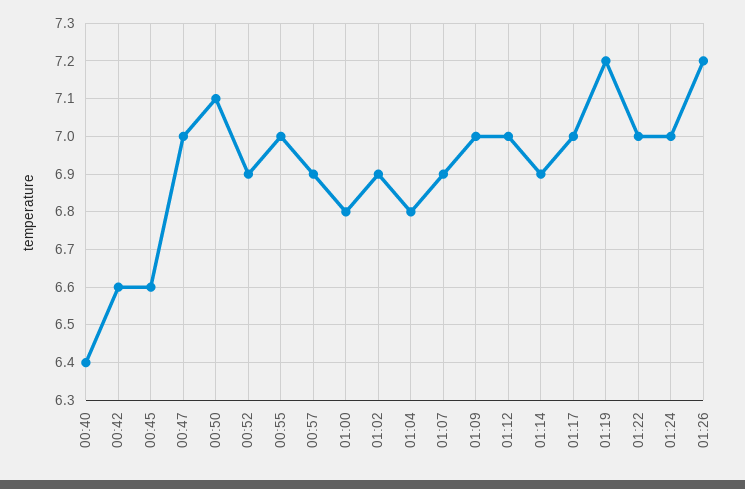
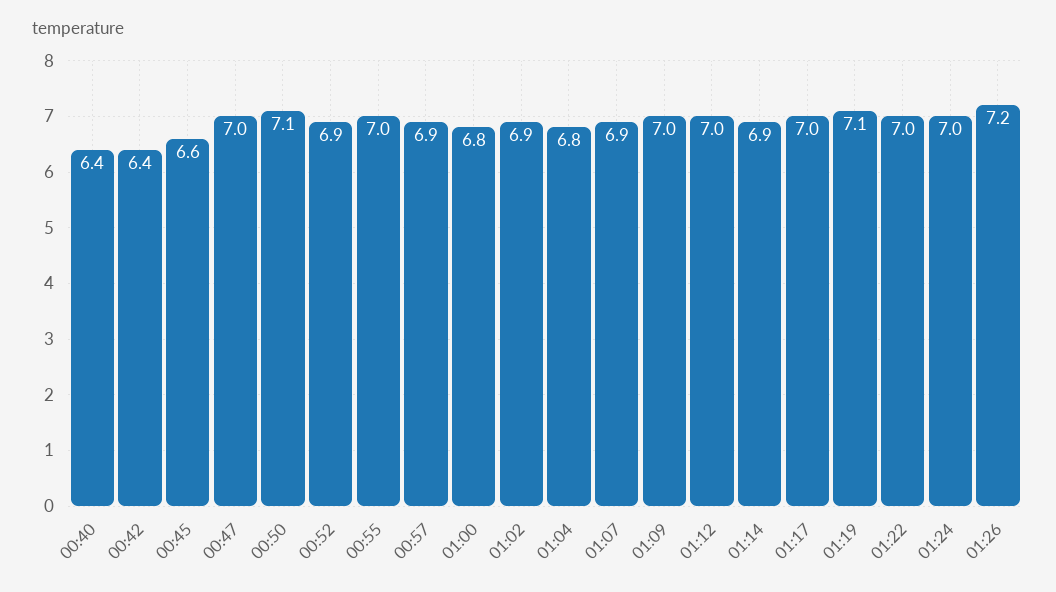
  {
    "00:40": 6.4,
-   "00:42": 6.6,
+   "00:42": 6.4,
    "00:45": 6.6,
    "00:47": 7,
    "00:50": 7.1,
    "00:52": 6.9,
    "00:55": 7,
    "00:57": 6.9,
    "01:00": 6.8,
    "01:02": 6.9,
    "01:04": 6.8,
    "01:07": 6.9,
    "01:09": 7,
    "01:12": 7,
    "01:14": 6.9,
    "01:17": 7,
-   "01:19": 7.2,
+   "01:19": 7.1,
    "01:22": 7,
    "01:24": 7,
    "01:26": 7.2
  }

